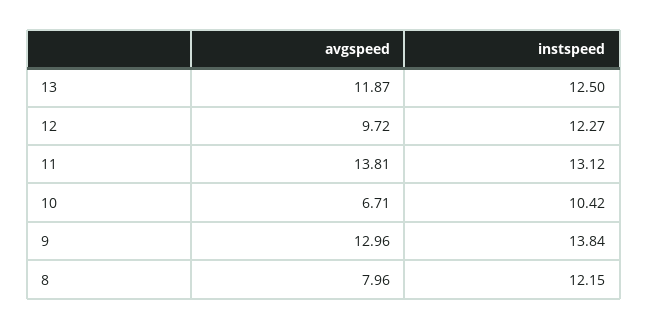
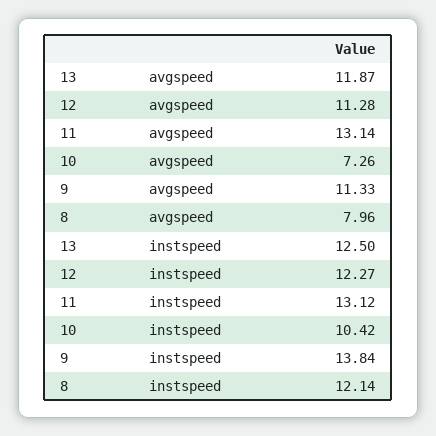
  {
    "avgspeed": {
      "13": 11.87,
-     "12": 9.72,
+     "12": 11.28,
-     "11": 13.81,
+     "11": 13.14,
-     "10": 6.71,
+     "10": 7.26,
-     "9": 12.96,
+     "9": 11.33,
      "8": 7.96
    },
    "instspeed": {
      "13": 12.5,
      "12": 12.27,
      "11": 13.12,
      "10": 10.42,
      "9": 13.84,
-     "8": 12.15
+     "8": 12.14
    }
  }

